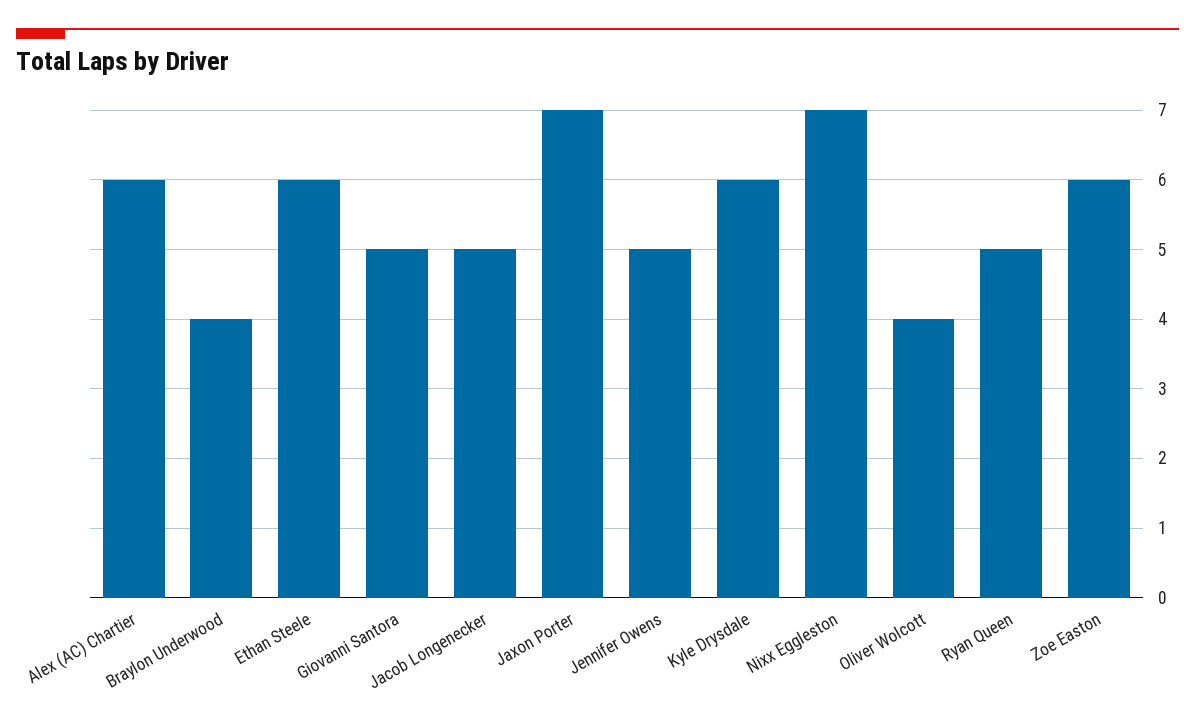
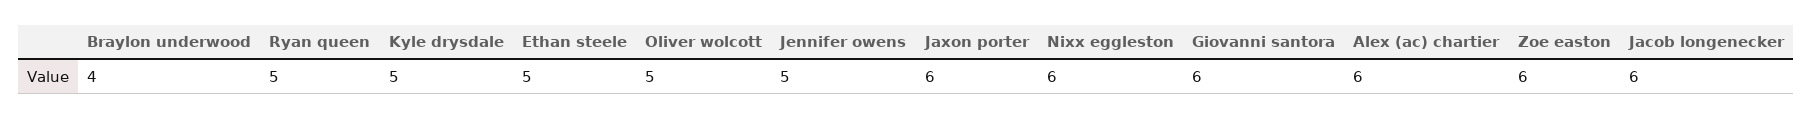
  {
    "Alex (AC) Chartier": 6,
    "Braylon Underwood": 4,
-   "Ethan Steele": 6,
+   "Ethan Steele": 5,
-   "Giovanni Santora": 5,
+   "Giovanni Santora": 6,
-   "Jacob Longenecker": 5,
+   "Jacob Longenecker": 6,
-   "Jaxon Porter": 7,
+   "Jaxon Porter": 6,
    "Jennifer Owens": 5,
-   "Kyle Drysdale": 6,
+   "Kyle Drysdale": 5,
-   "Nixx Eggleston": 7,
+   "Nixx Eggleston": 6,
-   "Oliver Wolcott": 4,
+   "Oliver Wolcott": 5,
    "Ryan Queen": 5,
    "Zoe Easton": 6
  }

